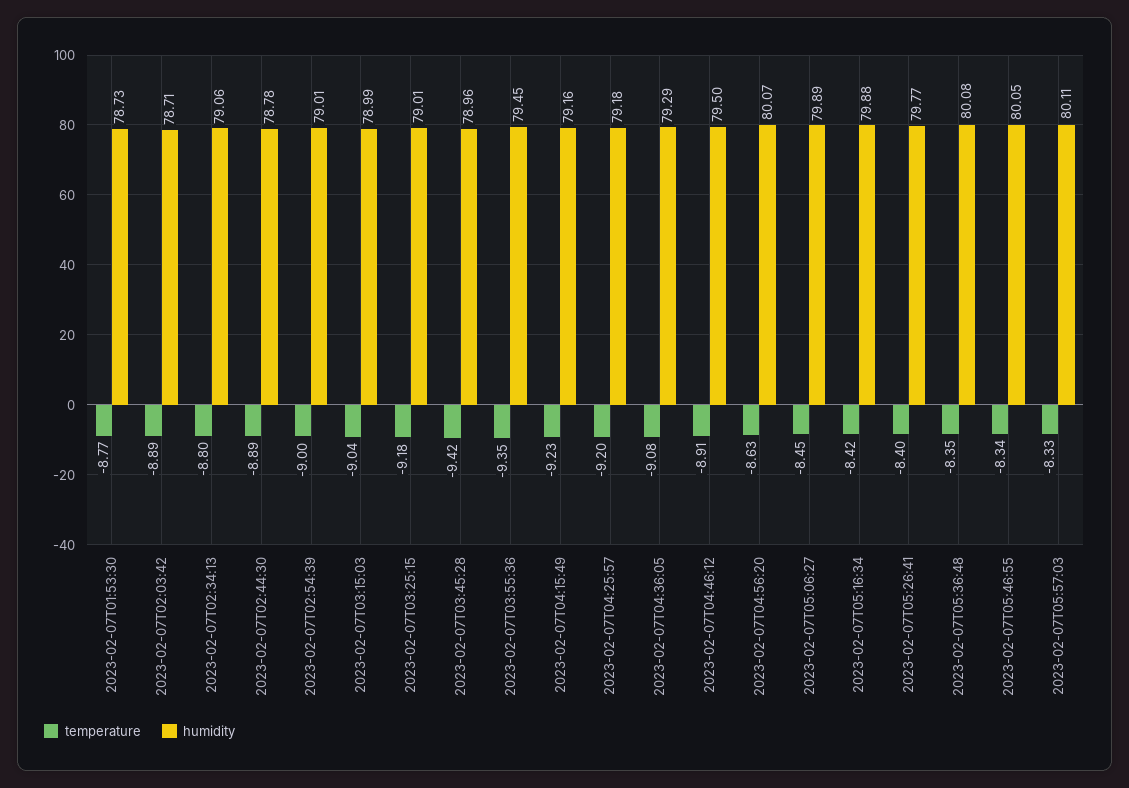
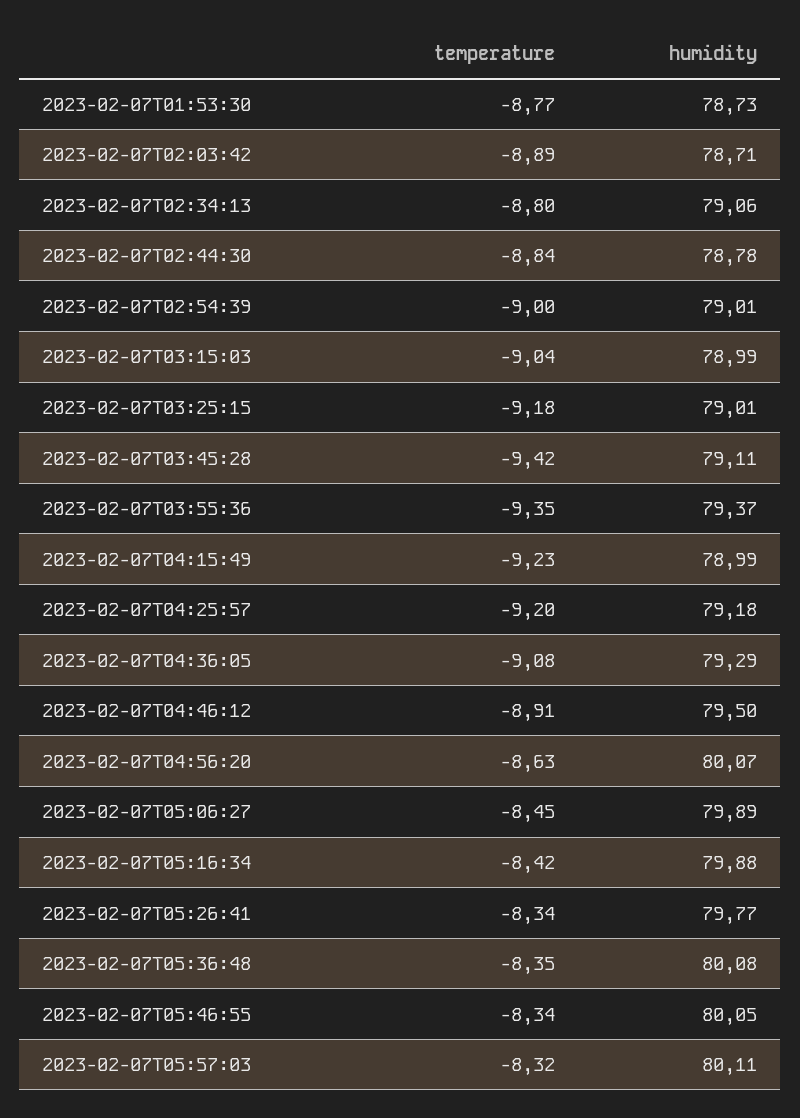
  {
    "temperature": {
      "2023-02-07T01:53:30": -8.77,
      "2023-02-07T02:03:42": -8.89,
      "2023-02-07T02:34:13": -8.8,
-     "2023-02-07T02:44:30": -8.89,
+     "2023-02-07T02:44:30": -8.84,
      "2023-02-07T02:54:39": -9,
      "2023-02-07T03:15:03": -9.04,
      "2023-02-07T03:25:15": -9.18,
      "2023-02-07T03:45:28": -9.42,
      "2023-02-07T03:55:36": -9.35,
      "2023-02-07T04:15:49": -9.23,
      "2023-02-07T04:25:57": -9.2,
      "2023-02-07T04:36:05": -9.08,
      "2023-02-07T04:46:12": -8.91,
      "2023-02-07T04:56:20": -8.63,
      "2023-02-07T05:06:27": -8.45,
      "2023-02-07T05:16:34": -8.42,
-     "2023-02-07T05:26:41": -8.4,
+     "2023-02-07T05:26:41": -8.34,
      "2023-02-07T05:36:48": -8.35,
      "2023-02-07T05:46:55": -8.34,
-     "2023-02-07T05:57:03": -8.33
+     "2023-02-07T05:57:03": -8.32
    },
    "humidity": {
      "2023-02-07T01:53:30": 78.73,
      "2023-02-07T02:03:42": 78.71,
      "2023-02-07T02:34:13": 79.06,
      "2023-02-07T02:44:30": 78.78,
      "2023-02-07T02:54:39": 79.01,
      "2023-02-07T03:15:03": 78.99,
      "2023-02-07T03:25:15": 79.01,
-     "2023-02-07T03:45:28": 78.96,
+     "2023-02-07T03:45:28": 79.11,
-     "2023-02-07T03:55:36": 79.45,
+     "2023-02-07T03:55:36": 79.37,
-     "2023-02-07T04:15:49": 79.16,
+     "2023-02-07T04:15:49": 78.99,
      "2023-02-07T04:25:57": 79.18,
      "2023-02-07T04:36:05": 79.29,
      "2023-02-07T04:46:12": 79.5,
      "2023-02-07T04:56:20": 80.07,
      "2023-02-07T05:06:27": 79.89,
      "2023-02-07T05:16:34": 79.88,
      "2023-02-07T05:26:41": 79.77,
      "2023-02-07T05:36:48": 80.08,
      "2023-02-07T05:46:55": 80.05,
      "2023-02-07T05:57:03": 80.11
    }
  }

